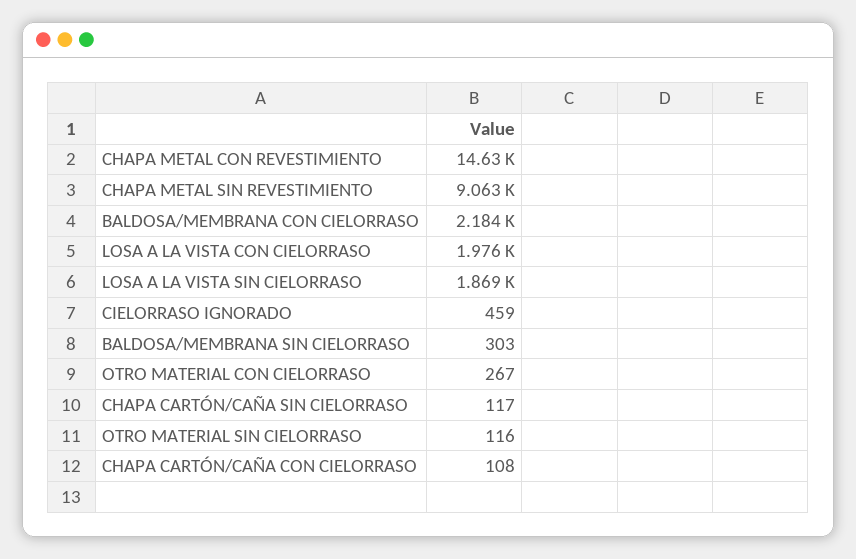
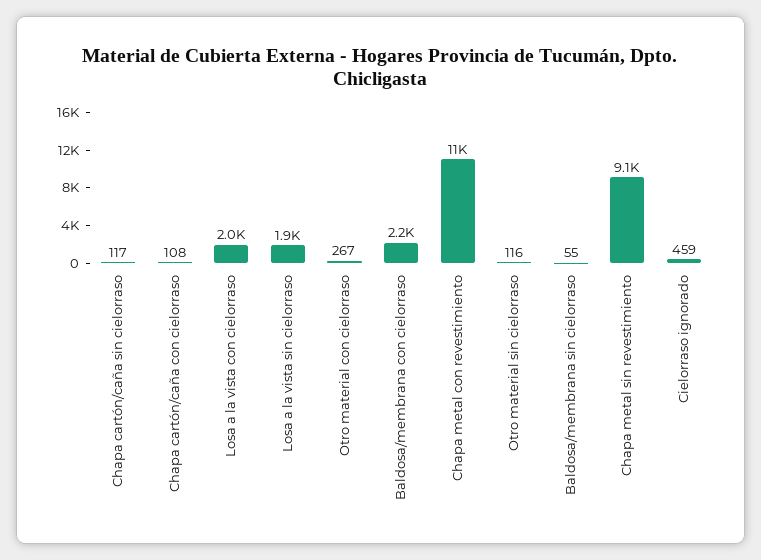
  {
-   "CHAPA METAL CON REVESTIMIENTO": 14630,
+   "CHAPA METAL CON REVESTIMIENTO": 11000,
    "CHAPA METAL SIN REVESTIMIENTO": 9063,
    "BALDOSA/MEMBRANA CON CIELORRASO": 2184,
    "LOSA A LA VISTA CON CIELORRASO": 1976,
    "LOSA A LA VISTA SIN CIELORRASO": 1869,
    "CIELORRASO IGNORADO": 459,
-   "BALDOSA/MEMBRANA SIN CIELORRASO": 303,
+   "BALDOSA/MEMBRANA SIN CIELORRASO": 55,
    "OTRO MATERIAL CON CIELORRASO": 267,
    "CHAPA CARTÓN/CAÑA SIN CIELORRASO": 117,
    "OTRO MATERIAL SIN CIELORRASO": 116,
    "CHAPA CARTÓN/CAÑA CON CIELORRASO": 108
  }

